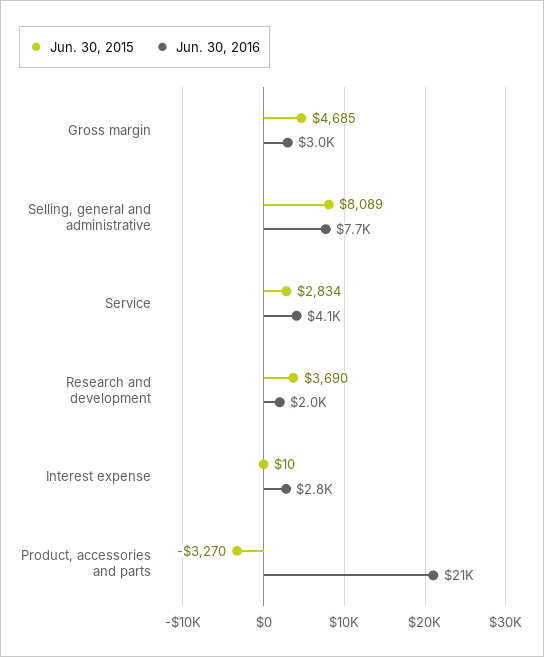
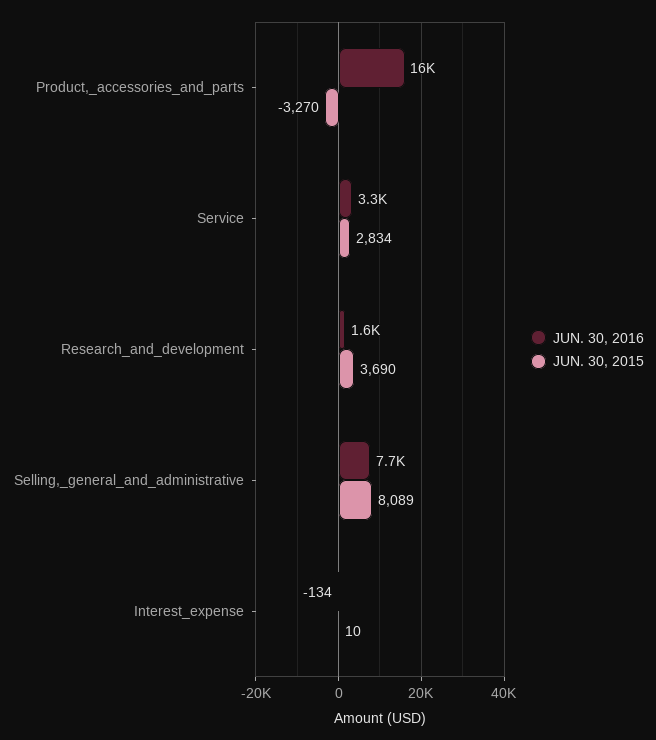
  {
    "Jun. 30, 2015": {
-     "Gross margin": 4685,
      "Selling, general and administrative": 8089,
      "Service": 2834,
      "Research and development": 3690,
      "Interest expense": 10,
      "Product, accessories and parts": -3270
    },
    "Jun. 30, 2016": {
-     "Gross margin": 3000,
      "Selling, general and administrative": 7700,
-     "Service": 4100,
+     "Service": 3300,
-     "Research and development": 2000,
+     "Research and development": 1600,
-     "Interest expense": 2800,
+     "Interest expense": -134,
-     "Product, accessories and parts": 21000
+     "Product, accessories and parts": 16000
    }
  }

